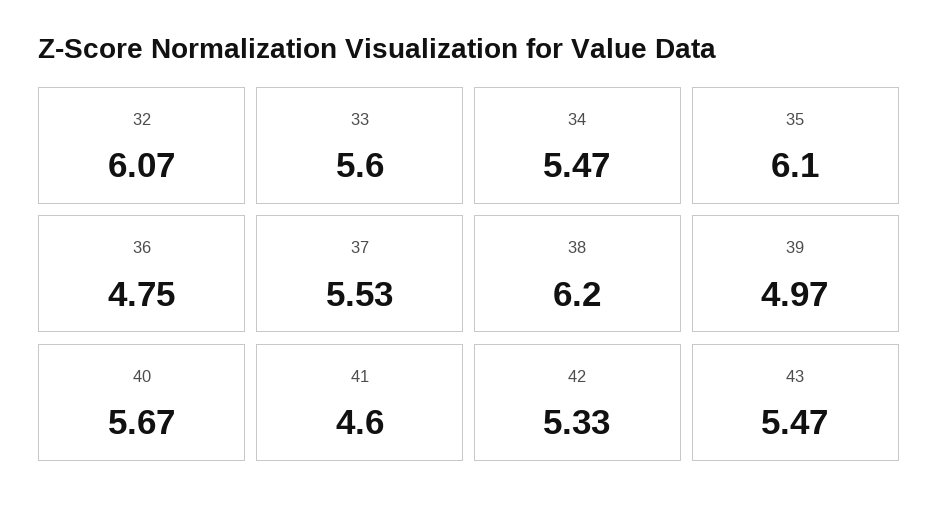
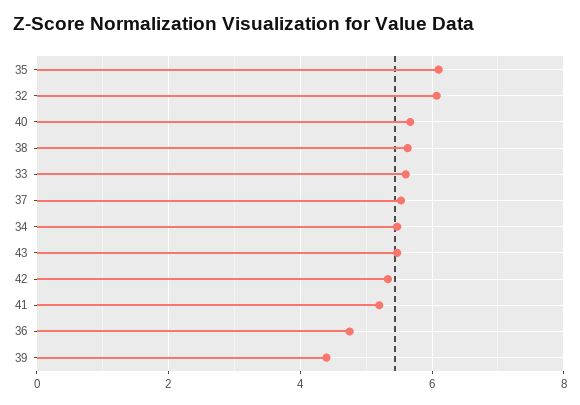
  {
    "32": 6.07,
    "33": 5.6,
    "34": 5.47,
    "35": 6.1,
    "36": 4.75,
    "37": 5.53,
-   "38": 6.2,
+   "38": 5.6,
-   "39": 4.97,
+   "39": 4.4,
    "40": 5.67,
-   "41": 4.6,
+   "41": 5.2,
    "42": 5.33,
    "43": 5.47
  }

